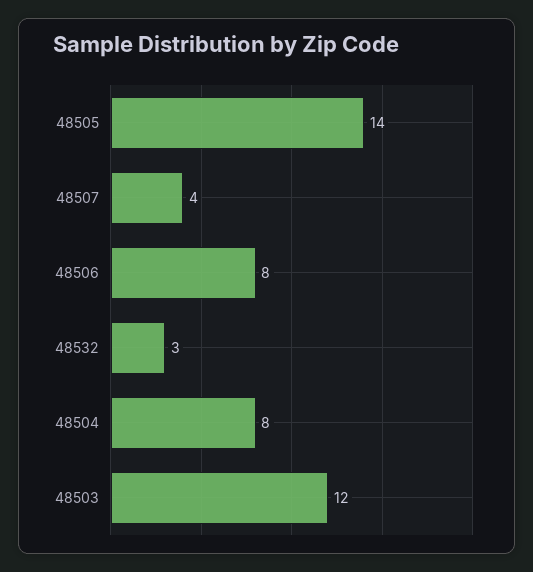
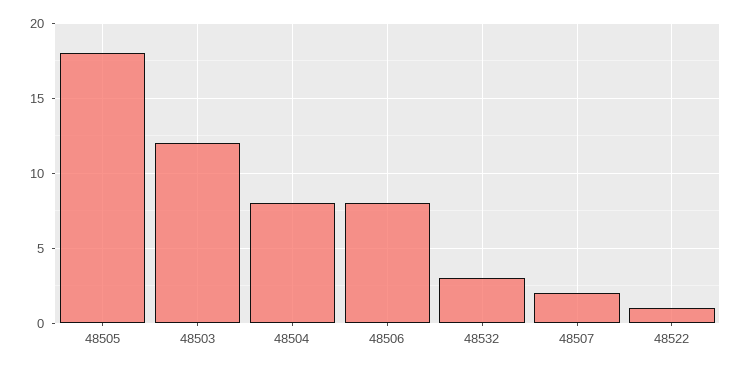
  {
-   "48505": 14,
+   "48505": 18,
-   "48507": 4,
+   "48507": 2,
    "48506": 8,
    "48532": 3,
    "48504": 8,
-   "48503": 12
+   "48503": 12,
+   "48522": 1
  }

